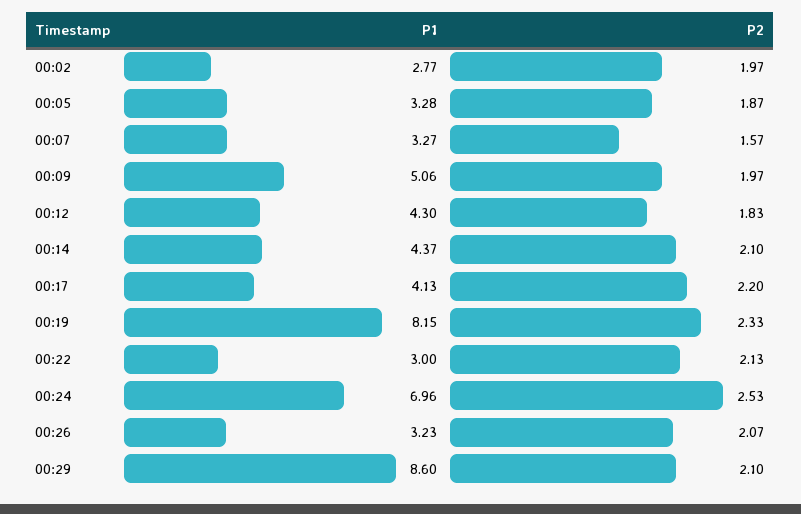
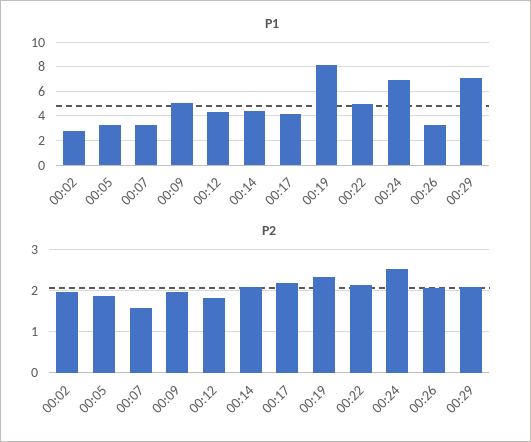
  {
    "P1": {
      "00:02": 2.77,
      "00:05": 3.28,
      "00:07": 3.27,
      "00:09": 5.06,
      "00:12": 4.3,
      "00:14": 4.37,
      "00:17": 4.13,
      "00:19": 8.15,
-     "00:22": 3,
+     "00:22": 5,
      "00:24": 6.96,
      "00:26": 3.23,
-     "00:29": 8.6
+     "00:29": 7
    },
    "P2": {
      "00:02": 1.97,
      "00:05": 1.87,
      "00:07": 1.57,
      "00:09": 1.97,
      "00:12": 1.83,
      "00:14": 2.1,
      "00:17": 2.2,
      "00:19": 2.33,
      "00:22": 2.13,
      "00:24": 2.53,
      "00:26": 2.07,
      "00:29": 2.1
    }
  }

